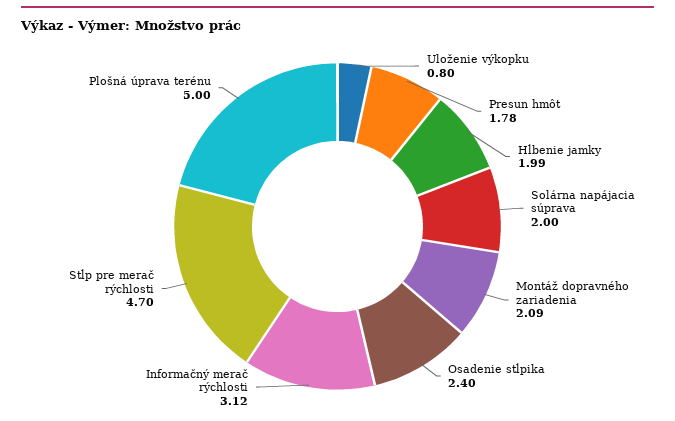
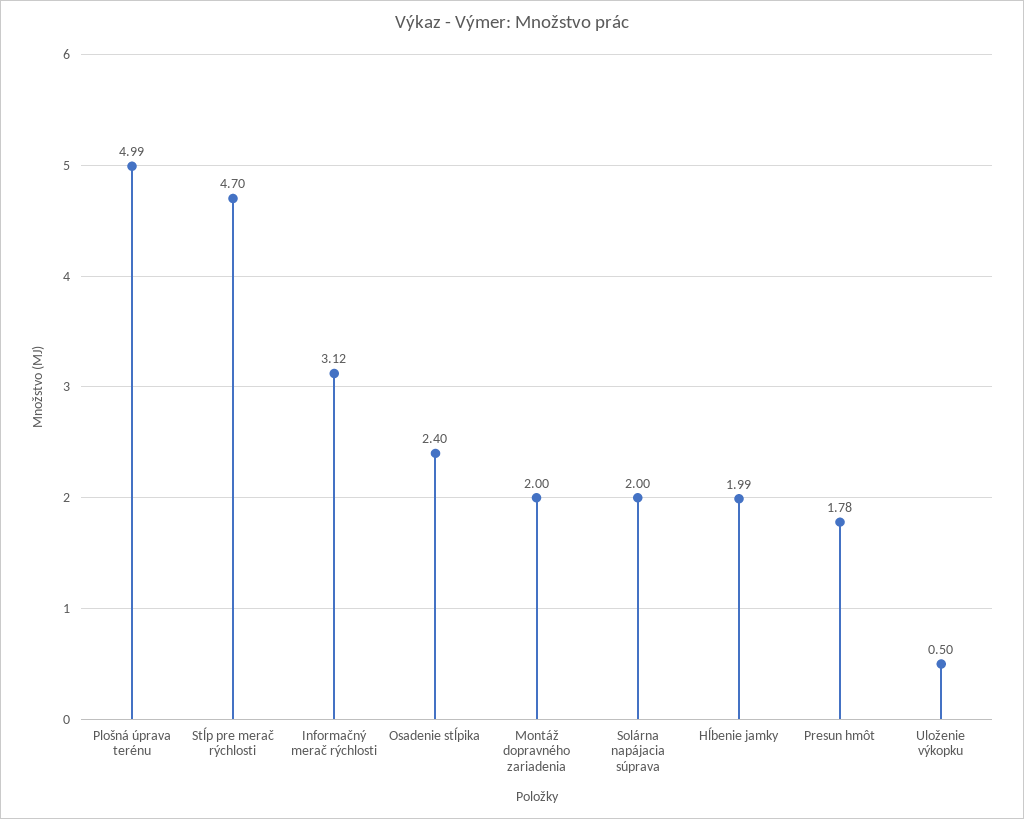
  {
-   "Uloženie výkopku": 0.8,
+   "Uloženie výkopku": 0.5,
    "Presun hmôt": 1.78,
    "Hĺbenie jamky": 1.99,
    "Solárna napájacia súprava": 2,
-   "Montáž dopravného zariadenia": 2.09,
+   "Montáž dopravného zariadenia": 2,
    "Osadenie stĺpika": 2.4,
    "Informačný merač rýchlosti": 3.12,
    "Stĺp pre merač rýchlosti": 4.7,
-   "Plošná úprava terénu": 5
+   "Plošná úprava terénu": 4.99
  }

